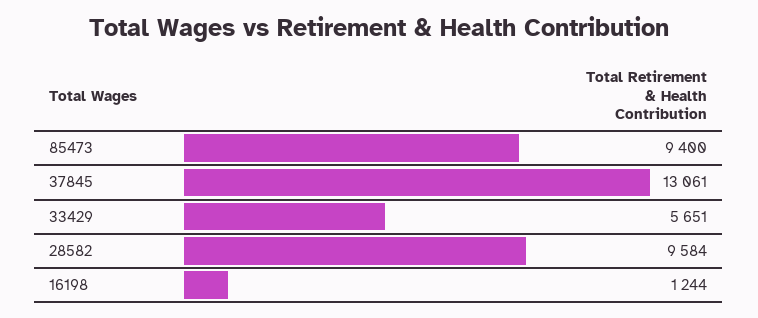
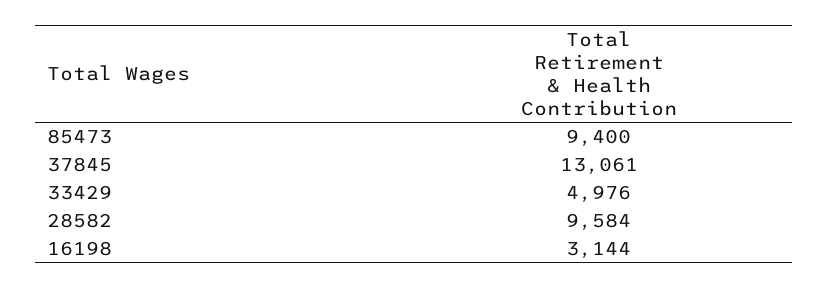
  {
    "85473": 9400,
    "37845": 13061,
-   "33429": 5651,
+   "33429": 4976,
    "28582": 9584,
-   "16198": 1244
+   "16198": 3144
  }

